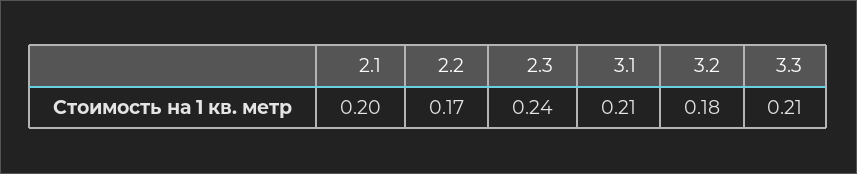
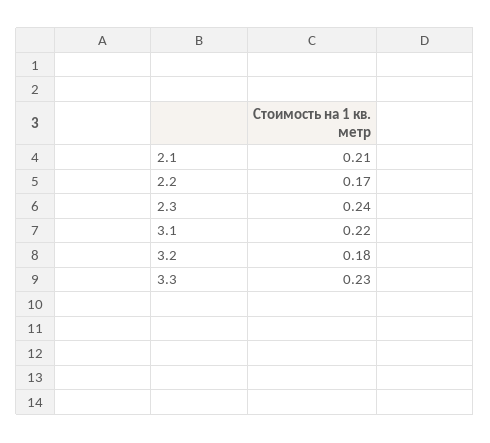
  {
-   "2.1": 0.2,
+   "2.1": 0.21,
    "2.2": 0.17,
    "2.3": 0.24,
-   "3.1": 0.21,
+   "3.1": 0.22,
    "3.2": 0.18,
-   "3.3": 0.21
+   "3.3": 0.23
  }

